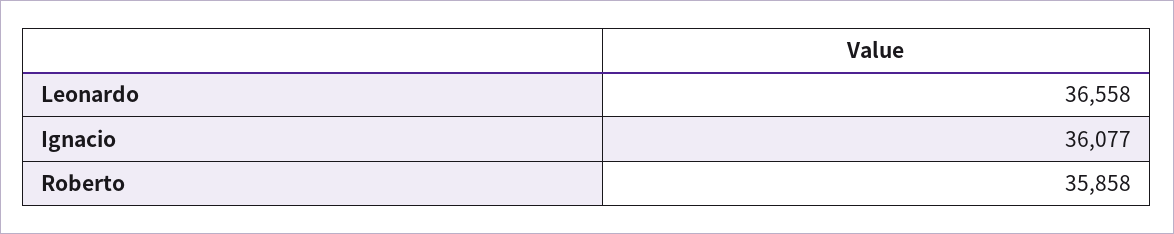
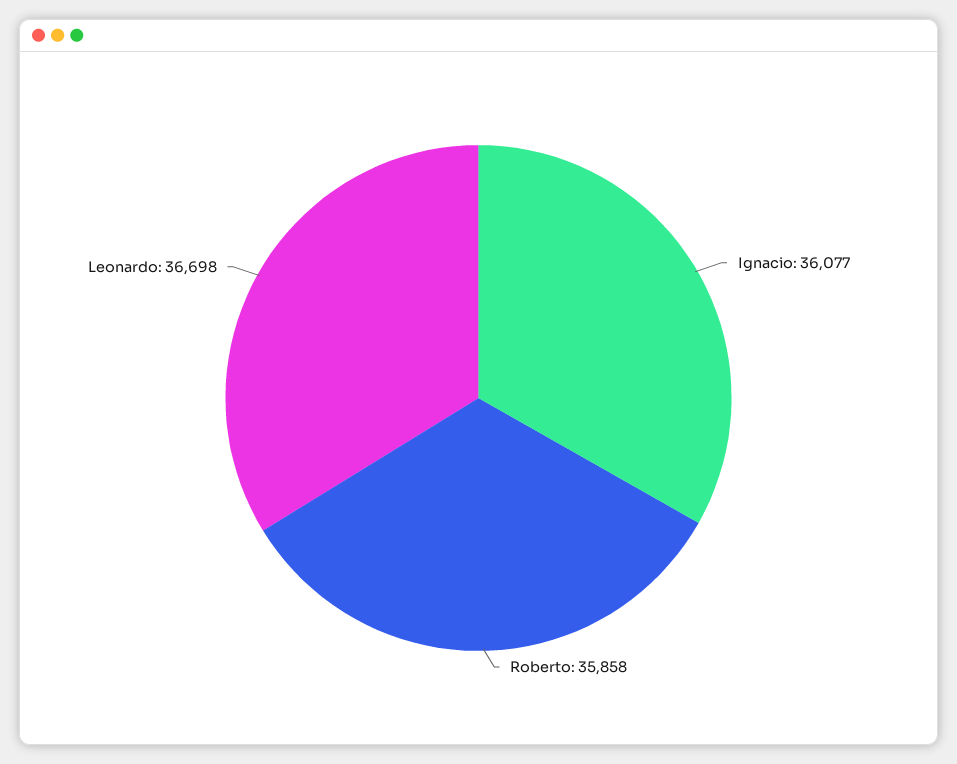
  {
-   "Leonardo": 36558,
+   "Leonardo": 36698,
    "Ignacio": 36077,
    "Roberto": 35858
  }

